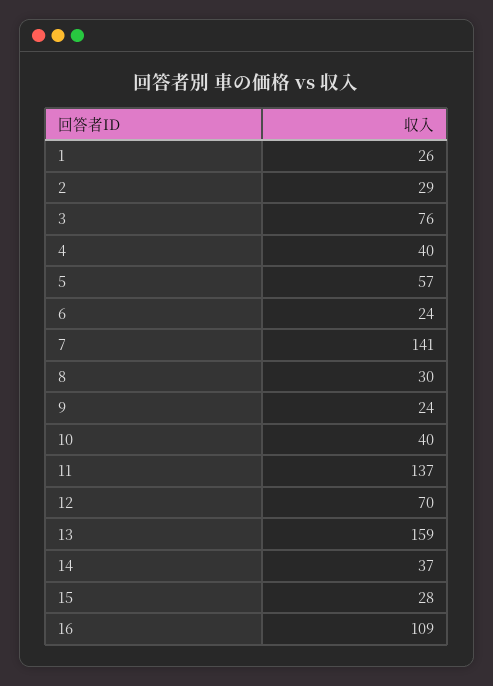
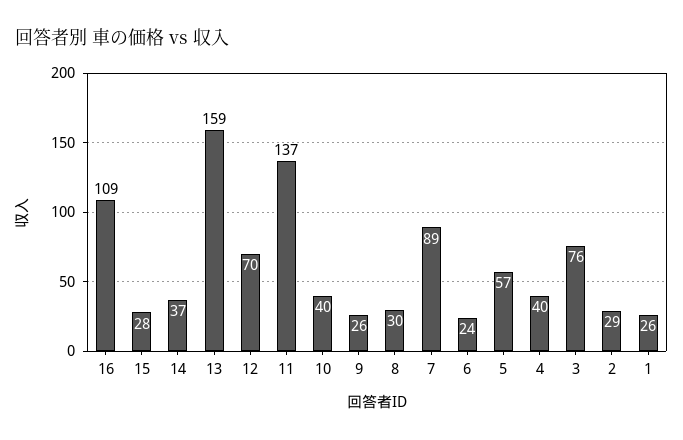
  {
    "1": 26,
    "2": 29,
    "3": 76,
    "4": 40,
    "5": 57,
    "6": 24,
-   "7": 141,
+   "7": 89,
    "8": 30,
-   "9": 24,
+   "9": 26,
    "10": 40,
    "11": 137,
    "12": 70,
    "13": 159,
    "14": 37,
    "15": 28,
    "16": 109
  }

